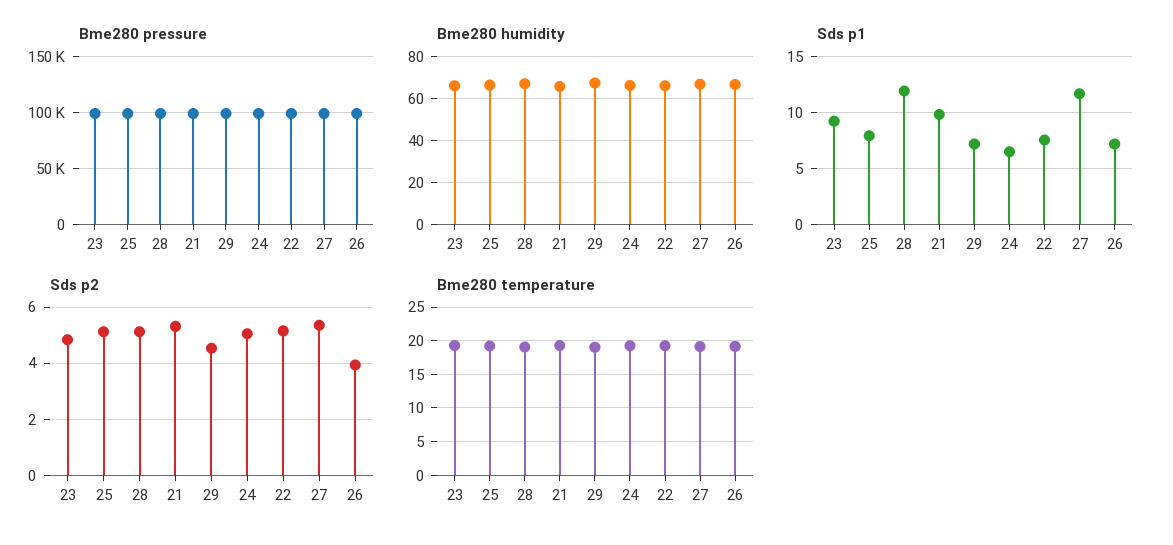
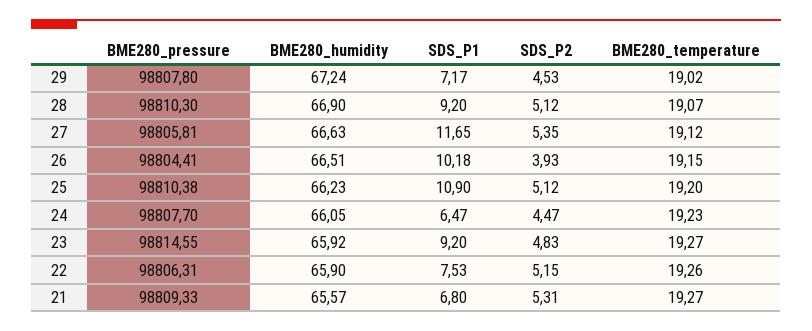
  {
    "Bme280 pressure": {
      "23": 98814.55,
      "25": 98810.38,
      "28": 98810.3,
      "21": 98809.33,
      "29": 98807.8,
      "24": 98807.7,
      "22": 98806.31,
      "27": 98805.81,
      "26": 98804.41
    },
    "Bme280 humidity": {
      "23": 65.92,
      "25": 66.23,
      "28": 66.9,
      "21": 65.57,
      "29": 67.24,
      "24": 66.05,
      "22": 65.9,
      "27": 66.63,
      "26": 66.51
    },
    "Sds p1": {
      "23": 9.2,
-     "25": 8,
+     "25": 10.9,
-     "28": 12,
+     "28": 9.2,
-     "21": 10,
+     "21": 6.8,
      "29": 7.17,
      "24": 6.47,
      "22": 7.53,
      "27": 11.65,
-     "26": 7
+     "26": 10.18
    },
    "Sds p2": {
      "23": 4.83,
      "25": 5.12,
      "28": 5.12,
      "21": 5.31,
      "29": 4.53,
-     "24": 5,
+     "24": 4.47,
      "22": 5.15,
      "27": 5.35,
      "26": 3.93
    },
    "Bme280 temperature": {
      "23": 19.27,
      "25": 19.2,
      "28": 19.07,
      "21": 19.27,
      "29": 19.02,
      "24": 19.23,
      "22": 19.26,
      "27": 19.12,
      "26": 19.15
    }
  }

